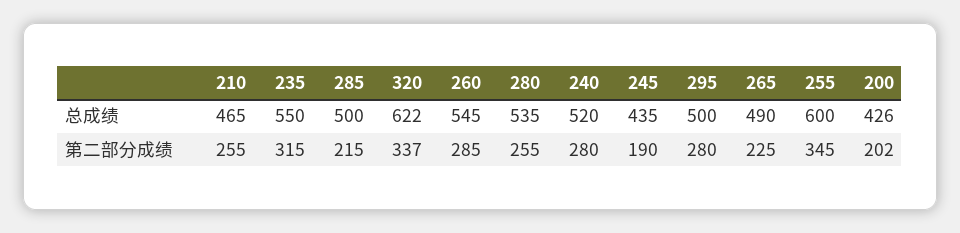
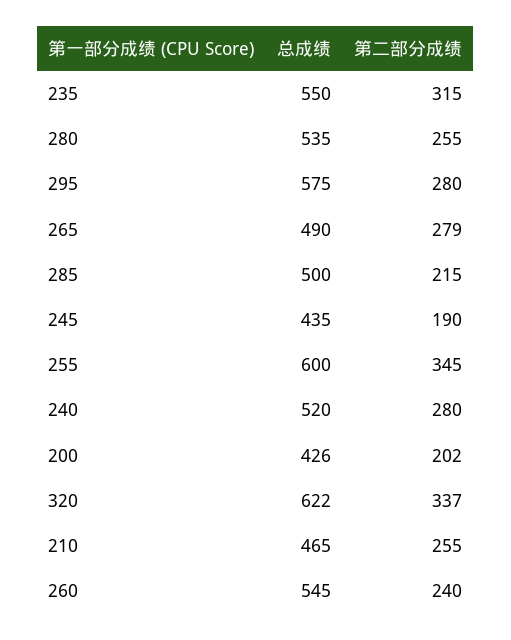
  {
    "210": {
      "总成绩": 465,
      "第二部分成绩": 255
    },
    "235": {
      "总成绩": 550,
      "第二部分成绩": 315
    },
    "285": {
      "总成绩": 500,
      "第二部分成绩": 215
    },
    "320": {
      "总成绩": 622,
      "第二部分成绩": 337
    },
    "260": {
      "总成绩": 545,
-     "第二部分成绩": 285
+     "第二部分成绩": 240
    },
    "280": {
      "总成绩": 535,
      "第二部分成绩": 255
    },
    "240": {
      "总成绩": 520,
      "第二部分成绩": 280
    },
    "245": {
      "总成绩": 435,
      "第二部分成绩": 190
    },
    "295": {
-     "总成绩": 500,
+     "总成绩": 575,
      "第二部分成绩": 280
    },
    "265": {
      "总成绩": 490,
-     "第二部分成绩": 225
+     "第二部分成绩": 279
    },
    "255": {
      "总成绩": 600,
      "第二部分成绩": 345
    },
    "200": {
      "总成绩": 426,
      "第二部分成绩": 202
    }
  }

